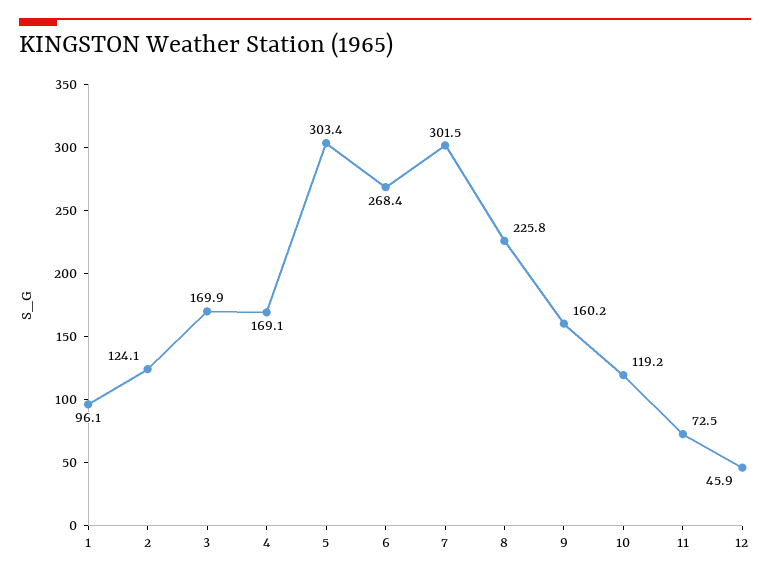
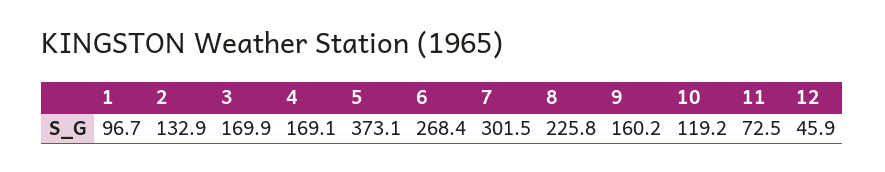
  {
-   "1": 96.1,
+   "1": 96.7,
-   "2": 124.1,
+   "2": 132.9,
    "3": 169.9,
    "4": 169.1,
-   "5": 303.4,
+   "5": 373.1,
    "6": 268.4,
    "7": 301.5,
    "8": 225.8,
    "9": 160.2,
    "10": 119.2,
    "11": 72.5,
    "12": 45.9
  }

